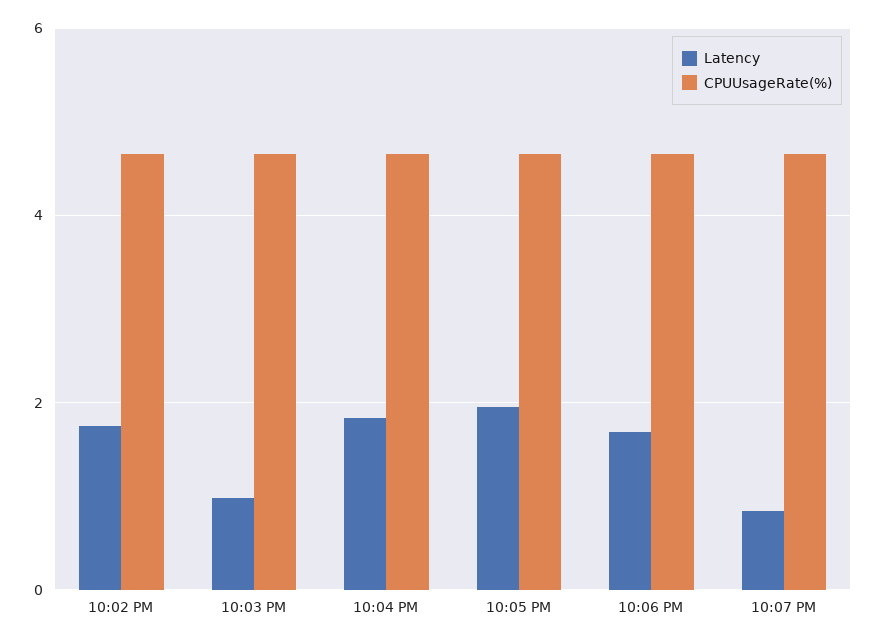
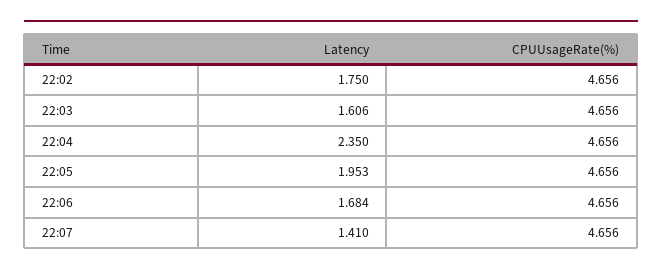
  {
    "Latency": {
      "10:02 PM": 1.75,
-     "10:03 PM": 1,
+     "10:03 PM": 1.606,
-     "10:04 PM": 1.8,
+     "10:04 PM": 2.35,
      "10:05 PM": 1.953,
      "10:06 PM": 1.684,
-     "10:07 PM": 0.8
+     "10:07 PM": 1.41
    },
    "CPUUsageRate(%)": {
      "10:02 PM": 4.656,
      "10:03 PM": 4.656,
      "10:04 PM": 4.656,
      "10:05 PM": 4.656,
      "10:06 PM": 4.656,
      "10:07 PM": 4.656
    }
  }

